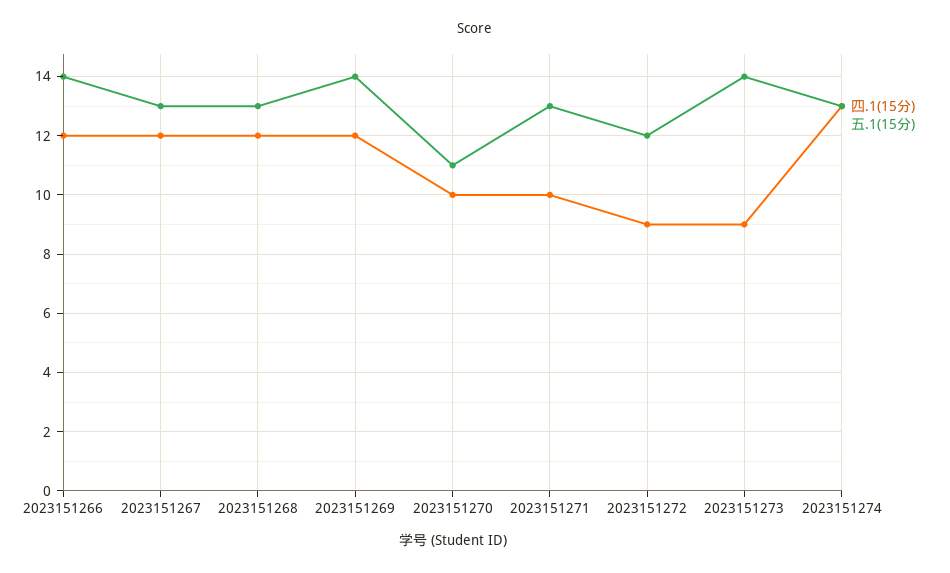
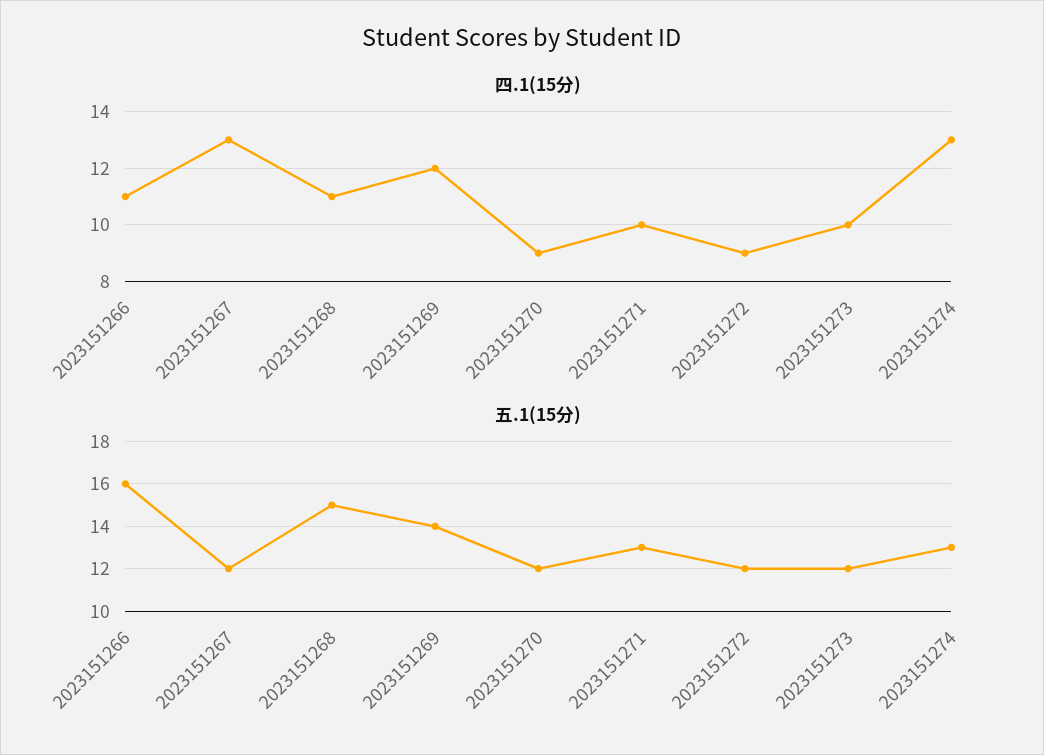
  {
    "四.1(15分)": {
-     "2023151266": 12,
+     "2023151266": 11,
-     "2023151267": 12,
+     "2023151267": 13,
-     "2023151268": 12,
+     "2023151268": 11,
      "2023151269": 12,
-     "2023151270": 10,
+     "2023151270": 9,
      "2023151271": 10,
      "2023151272": 9,
-     "2023151273": 9,
+     "2023151273": 10,
      "2023151274": 13
    },
    "五.1(15分)": {
-     "2023151266": 14,
+     "2023151266": 16,
-     "2023151267": 13,
+     "2023151267": 12,
-     "2023151268": 13,
+     "2023151268": 15,
      "2023151269": 14,
-     "2023151270": 11,
+     "2023151270": 12,
      "2023151271": 13,
      "2023151272": 12,
-     "2023151273": 14,
+     "2023151273": 12,
      "2023151274": 13
    }
  }

